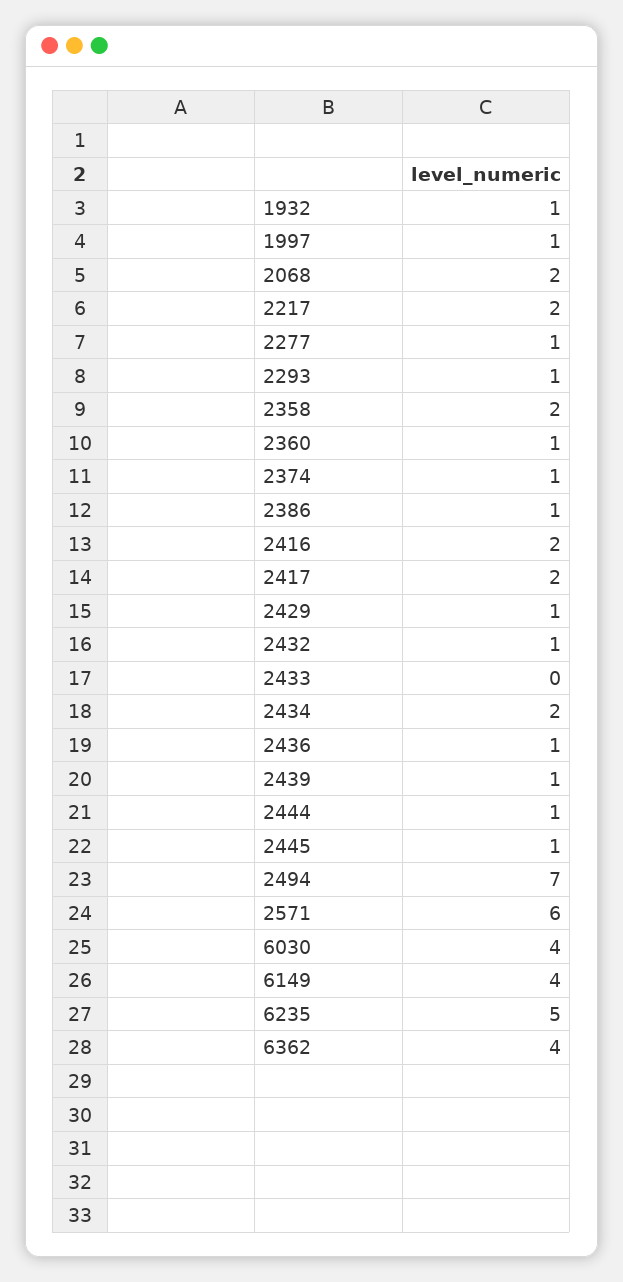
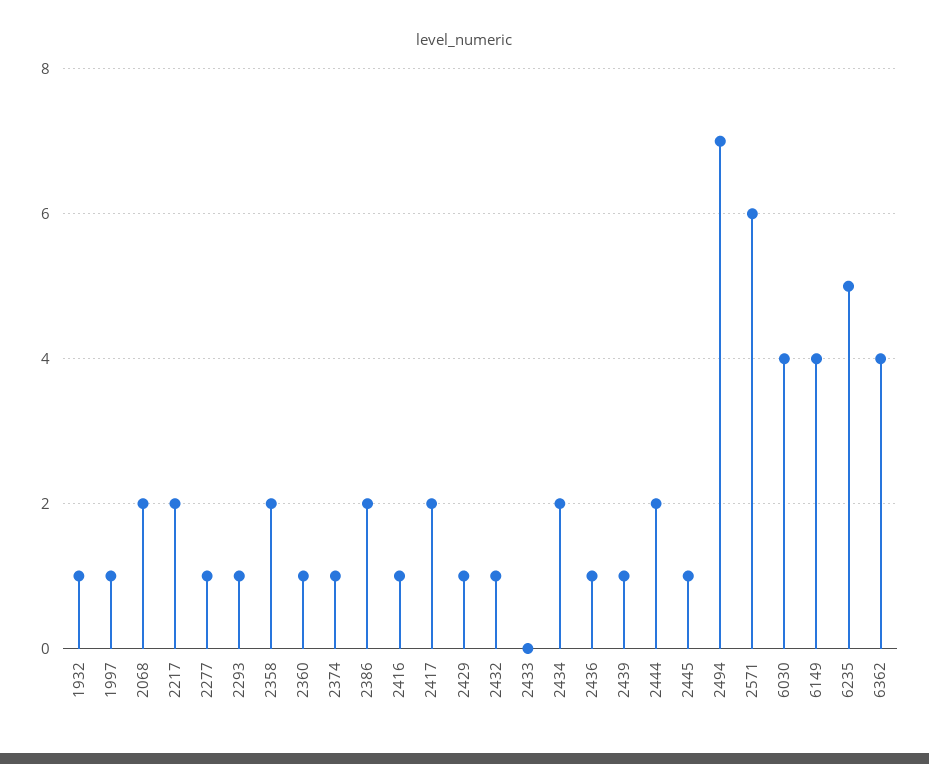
  {
    "1932": 1,
    "1997": 1,
    "2068": 2,
    "2217": 2,
    "2277": 1,
    "2293": 1,
    "2358": 2,
    "2360": 1,
    "2374": 1,
-   "2386": 1,
+   "2386": 2,
-   "2416": 2,
+   "2416": 1,
    "2417": 2,
    "2429": 1,
    "2432": 1,
    "2433": 0,
    "2434": 2,
    "2436": 1,
    "2439": 1,
-   "2444": 1,
+   "2444": 2,
    "2445": 1,
    "2494": 7,
    "2571": 6,
    "6030": 4,
    "6149": 4,
    "6235": 5,
    "6362": 4
  }

